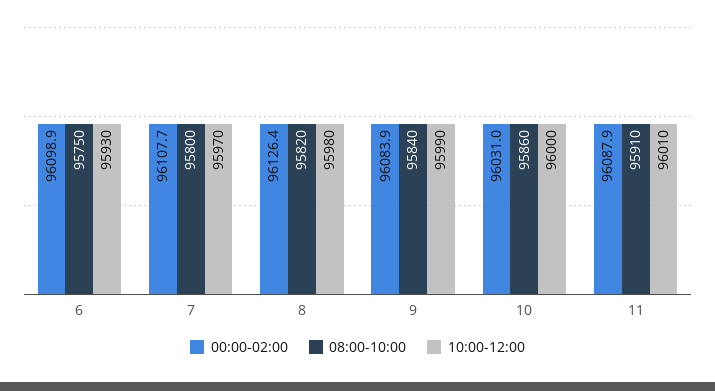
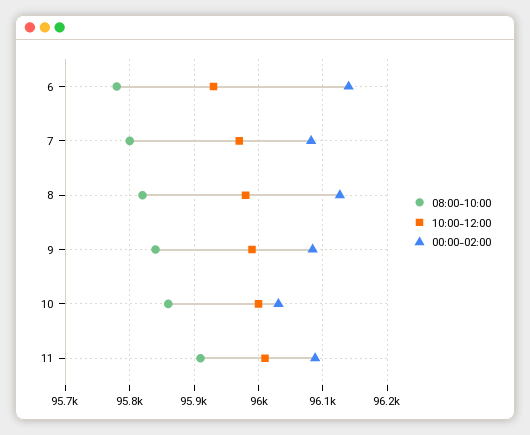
  {
    "00:00-02:00": {
-     "6": 96098.9,
+     "6": 96140,
-     "7": 96107.7,
+     "7": 96080,
      "8": 96126.4,
      "9": 96083.9,
      "10": 96031,
      "11": 96087.9
    },
    "08:00-10:00": {
-     "6": 95750,
+     "6": 95780,
      "7": 95800,
      "8": 95820,
      "9": 95840,
      "10": 95860,
      "11": 95910
    },
    "10:00-12:00": {
      "6": 95930,
      "7": 95970,
      "8": 95980,
      "9": 95990,
      "10": 96000,
      "11": 96010
    }
  }

